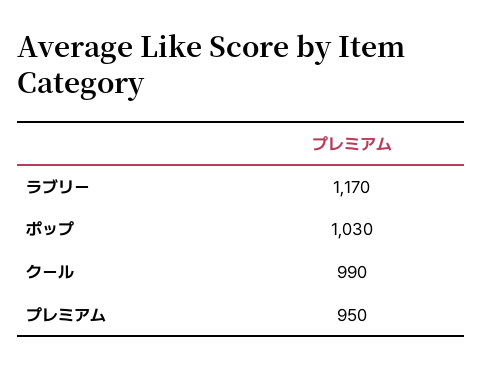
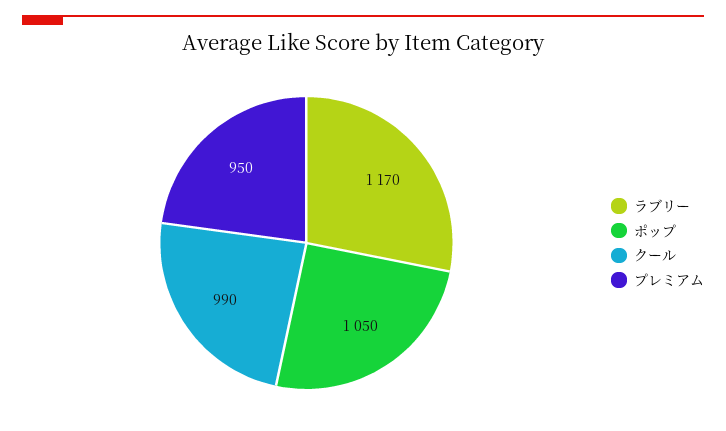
  {
    "ラブリー": 1170,
-   "ポップ": 1030,
+   "ポップ": 1050,
    "クール": 990,
    "プレミアム": 950
  }

